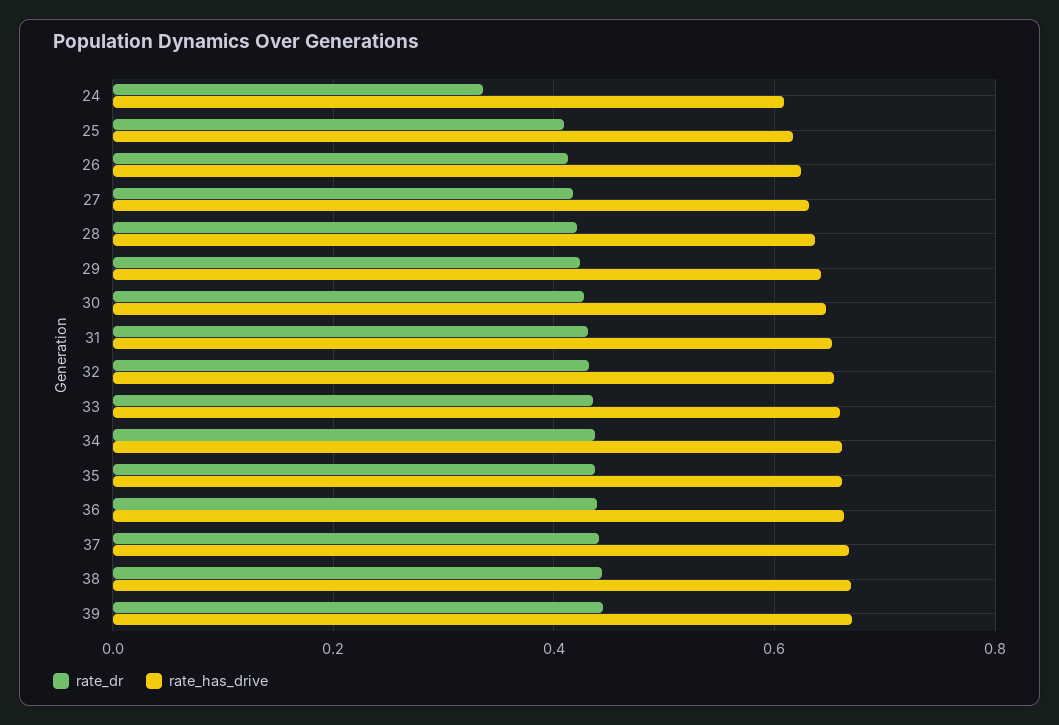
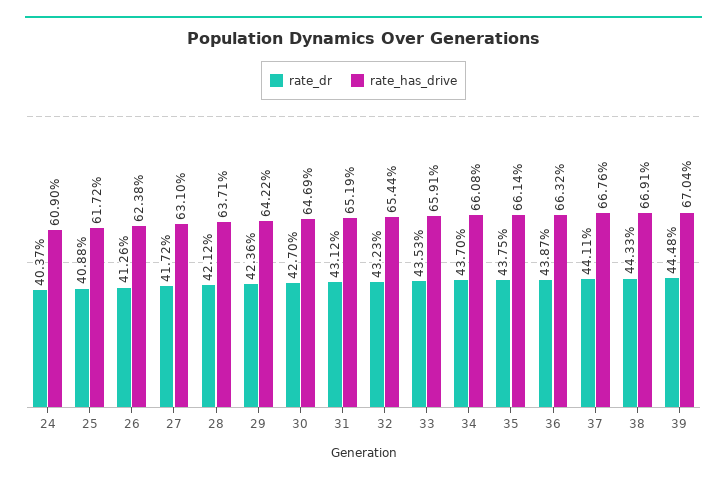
  {
    "rate_dr": {
-     "24": 0.34,
+     "24": 0.4037,
      "25": 0.4088,
      "26": 0.4126,
      "27": 0.4172,
      "28": 0.4212,
      "29": 0.4236,
      "30": 0.427,
      "31": 0.4312,
      "32": 0.4323,
      "33": 0.4353,
      "34": 0.437,
      "35": 0.4375,
      "36": 0.4387,
      "37": 0.4411,
      "38": 0.4433,
      "39": 0.4448
    },
    "rate_has_drive": {
      "24": 0.609,
      "25": 0.6172,
      "26": 0.6238,
      "27": 0.631,
      "28": 0.6371,
      "29": 0.6422,
      "30": 0.6469,
      "31": 0.6519,
      "32": 0.6544,
      "33": 0.6591,
      "34": 0.6608,
      "35": 0.6614,
      "36": 0.6632,
      "37": 0.6676,
      "38": 0.6691,
      "39": 0.6704
    }
  }

